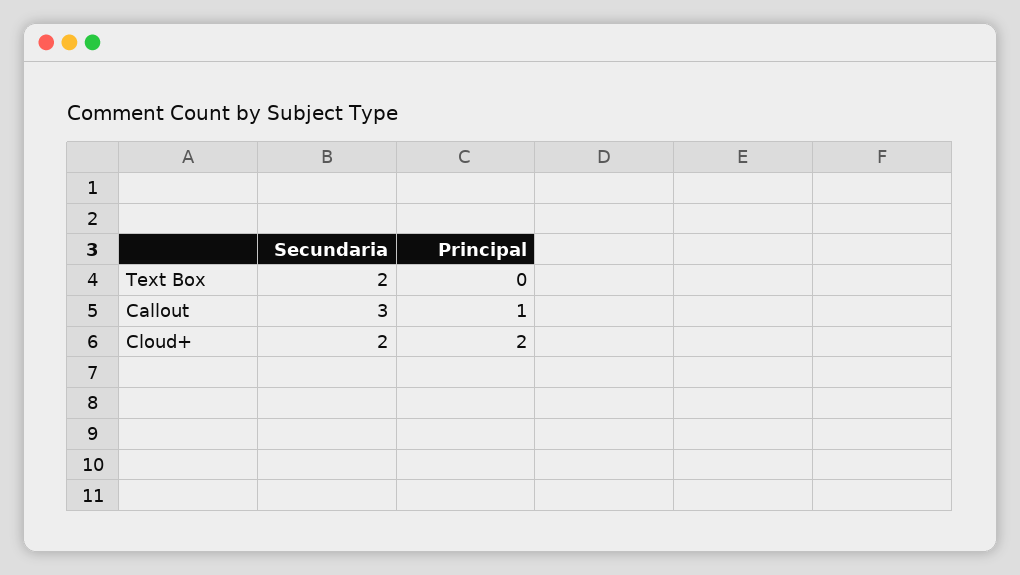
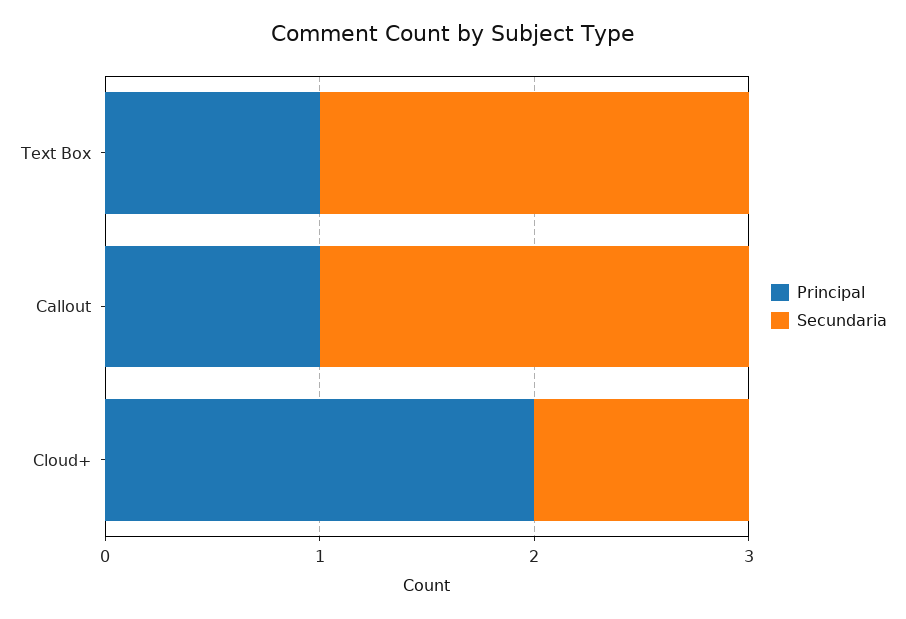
  {
    "Secundaria": {
      "Text Box": 2,
-     "Callout": 3,
+     "Callout": 2,
-     "Cloud+": 2
+     "Cloud+": 1
    },
    "Principal": {
-     "Text Box": 0,
+     "Text Box": 1,
      "Callout": 1,
      "Cloud+": 2
    }
  }

